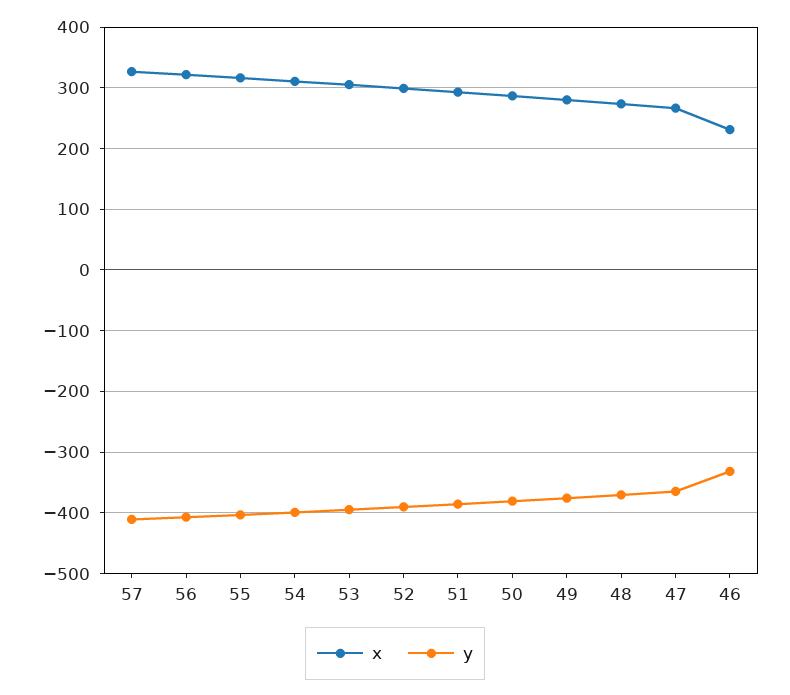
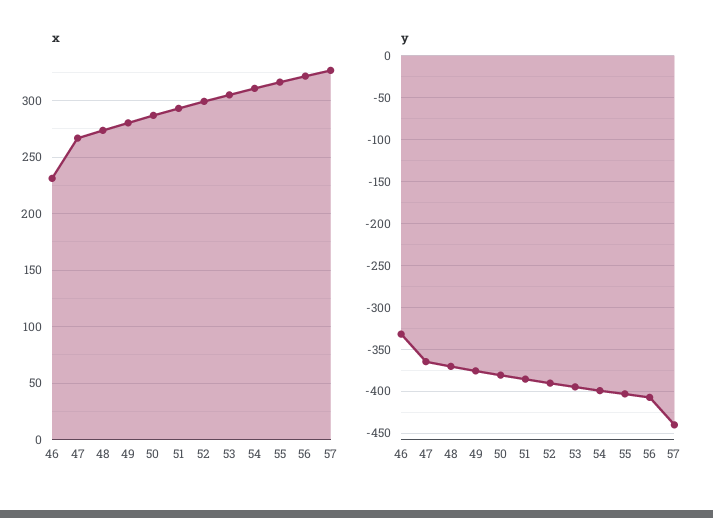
  {
    "x": {
      "57": 330,
      "56": 320,
      "55": 320,
      "54": 310,
      "53": 310,
      "52": 300,
      "51": 290,
      "50": 290,
      "49": 280,
      "48": 270,
      "47": 270,
      "46": 230
    },
    "y": {
-     "57": -410,
+     "57": -440,
      "56": -410,
      "55": -400,
      "54": -400,
      "53": -390,
      "52": -390,
      "51": -390,
      "50": -380,
      "49": -380,
      "48": -370,
      "47": -360,
      "46": -330
    }
  }

